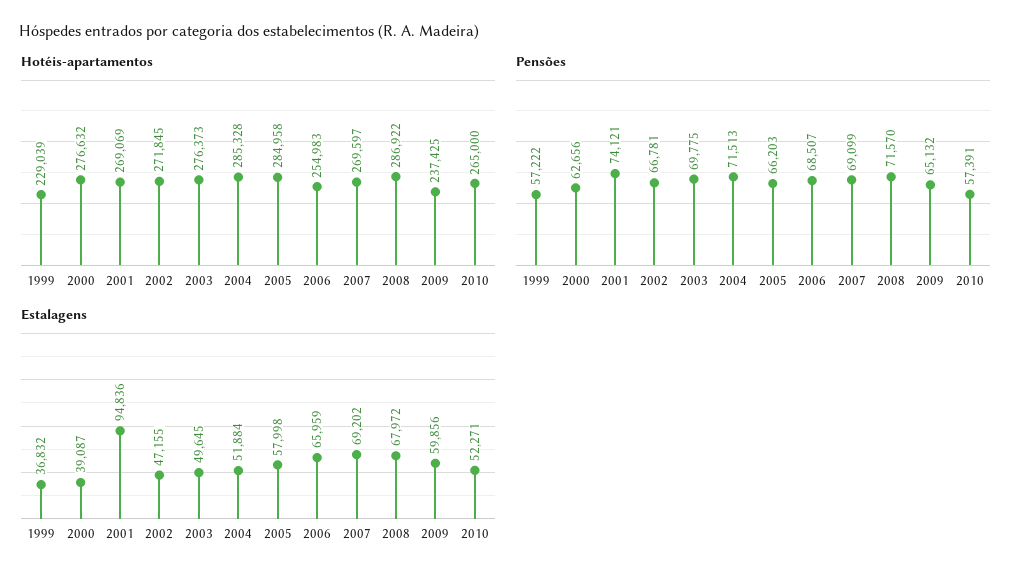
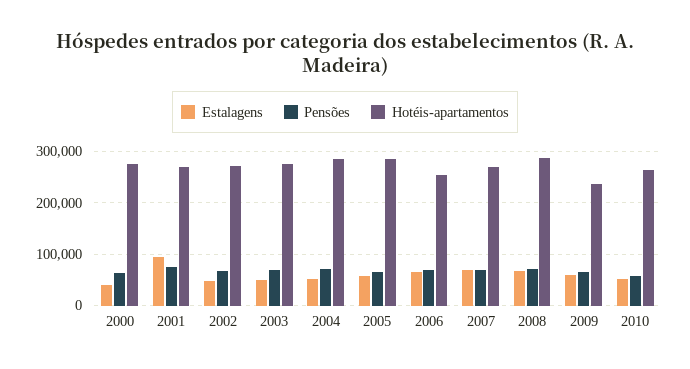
  {
    "Hotéis-apartamentos": {
-     "1999": 229039,
      "2000": 276632,
      "2001": 269069,
      "2002": 271845,
      "2003": 276373,
      "2004": 285328,
      "2005": 284958,
      "2006": 254983,
      "2007": 269597,
      "2008": 286922,
      "2009": 237425,
      "2010": 265000
    },
    "Pensões": {
-     "1999": 57222,
      "2000": 62656,
      "2001": 74121,
      "2002": 66781,
      "2003": 69775,
      "2004": 71513,
      "2005": 66203,
      "2006": 68507,
      "2007": 69099,
      "2008": 71570,
      "2009": 65132,
      "2010": 57391
    },
    "Estalagens": {
-     "1999": 36832,
      "2000": 39087,
      "2001": 94836,
      "2002": 47155,
      "2003": 49645,
      "2004": 51884,
      "2005": 57998,
      "2006": 65959,
      "2007": 69202,
      "2008": 67972,
      "2009": 59856,
      "2010": 52271
    }
  }

